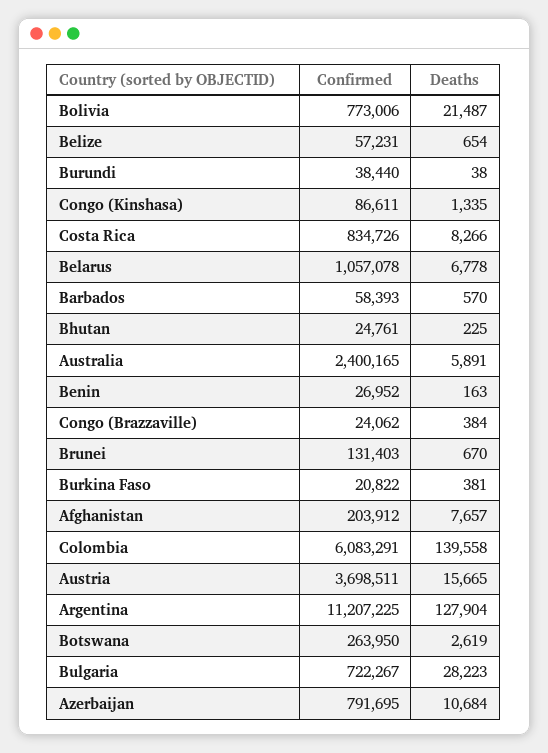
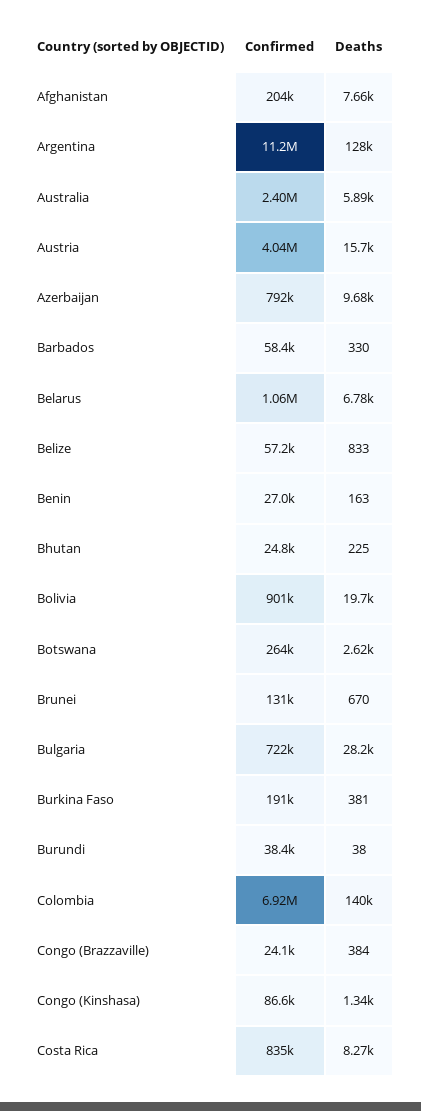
  {
    "Confirmed": {
-     "Bolivia": 773006,
+     "Bolivia": 901000,
      "Belize": 57231,
      "Burundi": 38440,
      "Congo (Kinshasa)": 86611,
      "Costa Rica": 834726,
      "Belarus": 1057078,
      "Barbados": 58393,
      "Bhutan": 24761,
      "Australia": 2400165,
      "Benin": 26952,
      "Congo (Brazzaville)": 24062,
      "Brunei": 131403,
-     "Burkina Faso": 20822,
+     "Burkina Faso": 191000,
      "Afghanistan": 203912,
-     "Colombia": 6083291,
+     "Colombia": 6920000,
-     "Austria": 3698511,
+     "Austria": 4040000,
      "Argentina": 11207225,
      "Botswana": 263950,
      "Bulgaria": 722267,
      "Azerbaijan": 791695
    },
    "Deaths": {
-     "Bolivia": 21487,
+     "Bolivia": 19700,
-     "Belize": 654,
+     "Belize": 833,
      "Burundi": 38,
      "Congo (Kinshasa)": 1335,
      "Costa Rica": 8266,
      "Belarus": 6778,
-     "Barbados": 570,
+     "Barbados": 330,
      "Bhutan": 225,
      "Australia": 5891,
      "Benin": 163,
      "Congo (Brazzaville)": 384,
      "Brunei": 670,
      "Burkina Faso": 381,
      "Afghanistan": 7657,
      "Colombia": 139558,
      "Austria": 15665,
      "Argentina": 127904,
      "Botswana": 2619,
      "Bulgaria": 28223,
-     "Azerbaijan": 10684
+     "Azerbaijan": 9680
    }
  }

